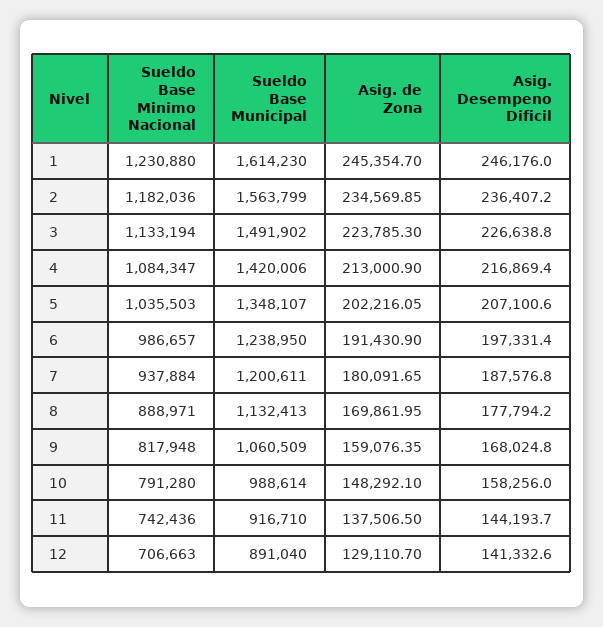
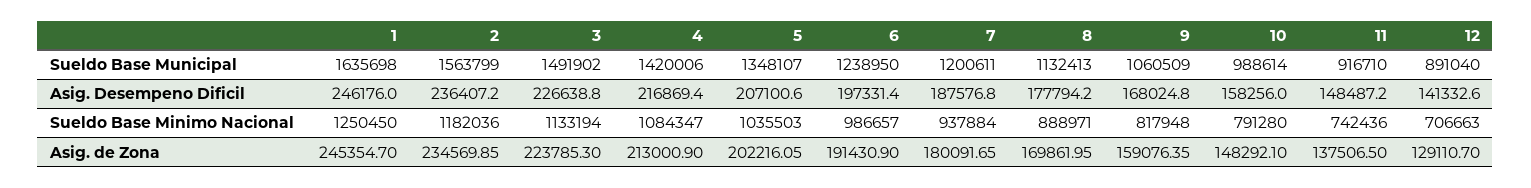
  {
    "Sueldo Base Minimo Nacional": {
-     "1": 1230880,
+     "1": 1250450,
      "2": 1182036,
      "3": 1133194,
      "4": 1084347,
      "5": 1035503,
      "6": 986657,
      "7": 937884,
      "8": 888971,
      "9": 817948,
      "10": 791280,
      "11": 742436,
      "12": 706663
    },
    "Sueldo Base Municipal": {
-     "1": 1614230,
+     "1": 1635698,
      "2": 1563799,
      "3": 1491902,
      "4": 1420006,
      "5": 1348107,
      "6": 1238950,
      "7": 1200611,
      "8": 1132413,
      "9": 1060509,
      "10": 988614,
      "11": 916710,
      "12": 891040
    },
    "Asig. de Zona": {
      "1": 245354.7,
      "2": 234569.85,
      "3": 223785.3,
      "4": 213000.9,
      "5": 202216.05,
      "6": 191430.9,
      "7": 180091.65,
      "8": 169861.95,
      "9": 159076.35,
      "10": 148292.1,
      "11": 137506.5,
      "12": 129110.7
    },
    "Asig. Desempeno Dificil": {
      "1": 246176,
      "2": 236407.2,
      "3": 226638.8,
      "4": 216869.4,
      "5": 207100.6,
      "6": 197331.4,
      "7": 187576.8,
      "8": 177794.2,
      "9": 168024.8,
      "10": 158256,
-     "11": 144193.7,
+     "11": 148487.2,
      "12": 141332.6
    }
  }

